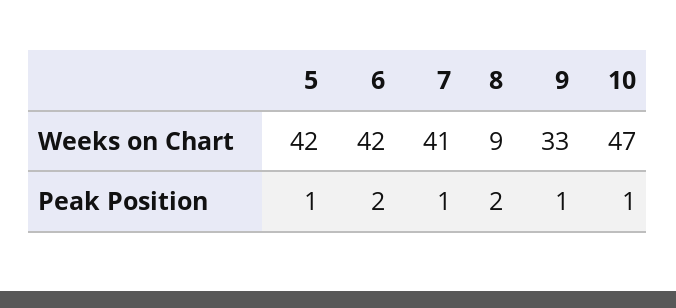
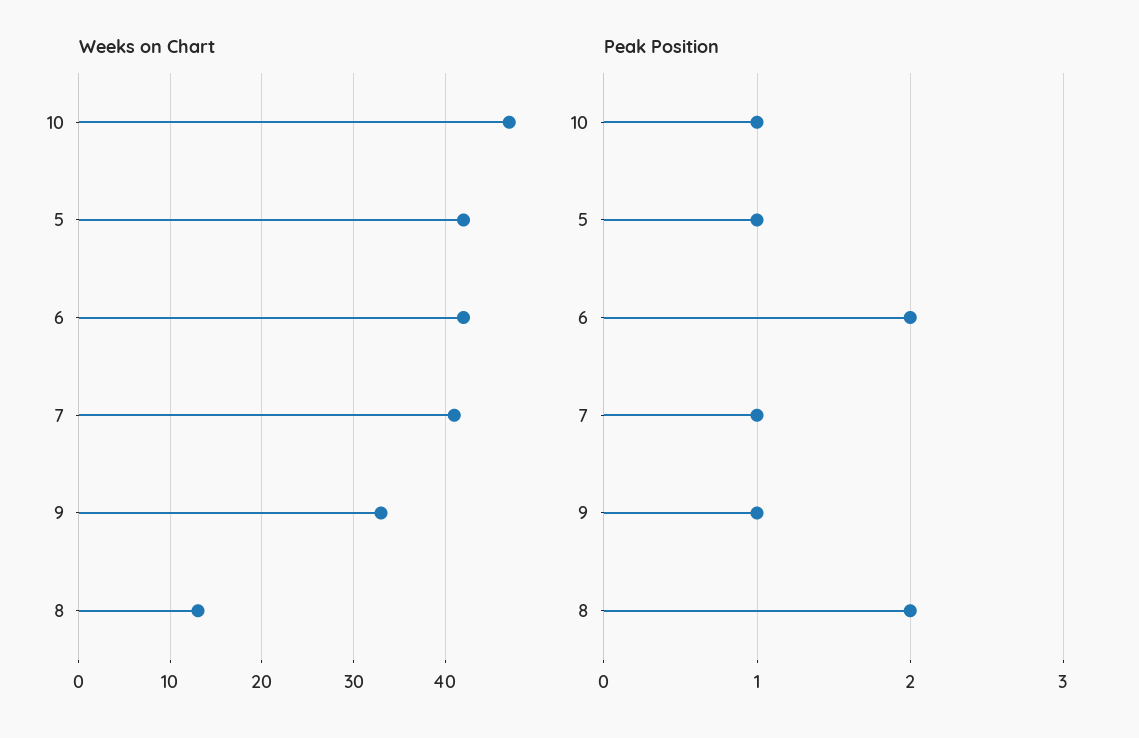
  {
    "Weeks on Chart": {
      "5": 42,
      "6": 42,
      "7": 41,
-     "8": 9,
+     "8": 13,
      "9": 33,
      "10": 47
    },
    "Peak Position": {
      "5": 1,
      "6": 2,
      "7": 1,
      "8": 2,
      "9": 1,
      "10": 1
    }
  }

